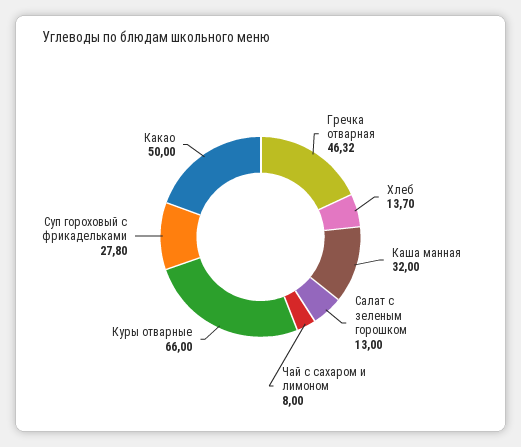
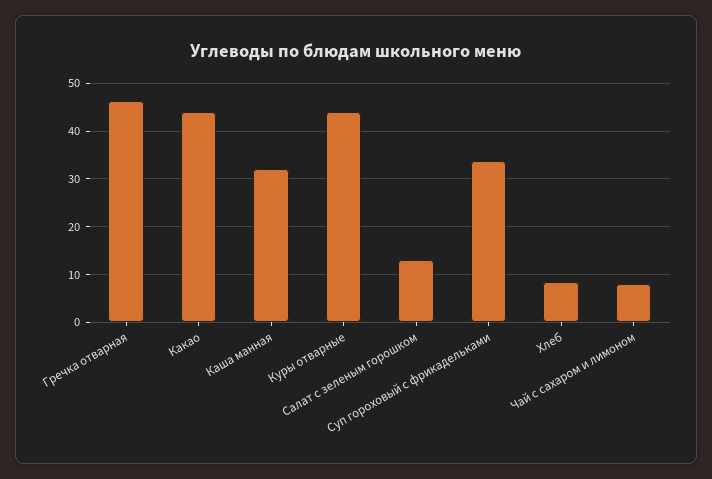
  {
    "Гречка отварная": 46.32,
-   "Хлеб": 13.7,
+   "Хлеб": 8,
    "Каша манная": 32,
    "Салат с зеленым горошком": 13,
    "Чай с сахаром и лимоном": 8,
-   "Куры отварные": 66,
+   "Куры отварные": 44,
-   "Суп гороховый с фрикадельками": 27.8,
+   "Суп гороховый с фрикадельками": 34,
-   "Какао": 50
+   "Какао": 44
  }

